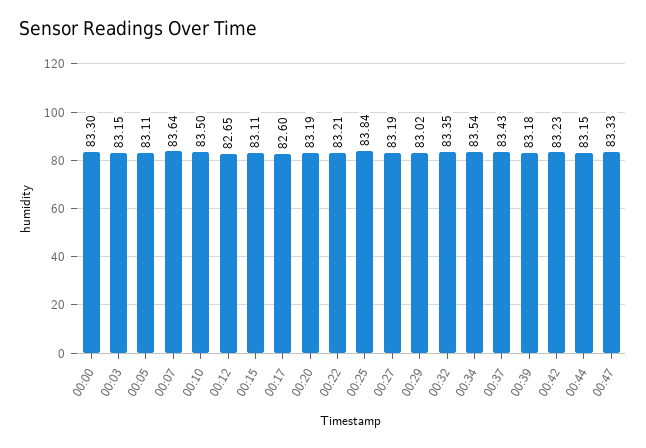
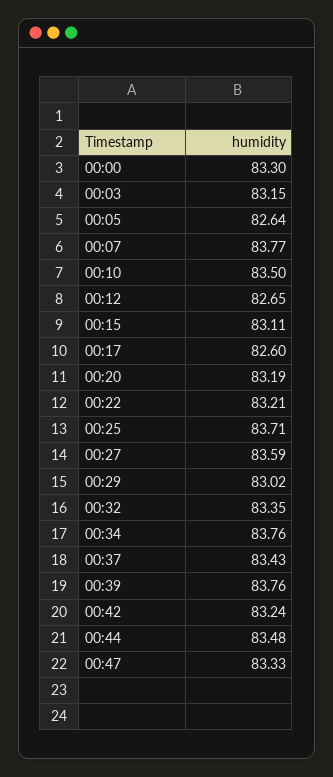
  {
    "00:00": 83.3,
    "00:03": 83.15,
-   "00:05": 83.11,
+   "00:05": 82.64,
-   "00:07": 83.64,
+   "00:07": 83.77,
    "00:10": 83.5,
    "00:12": 82.65,
    "00:15": 83.11,
    "00:17": 82.6,
    "00:20": 83.19,
    "00:22": 83.21,
-   "00:25": 83.84,
+   "00:25": 83.71,
-   "00:27": 83.19,
+   "00:27": 83.59,
    "00:29": 83.02,
    "00:32": 83.35,
-   "00:34": 83.54,
+   "00:34": 83.76,
    "00:37": 83.43,
-   "00:39": 83.18,
+   "00:39": 83.76,
-   "00:42": 83.23,
+   "00:42": 83.24,
-   "00:44": 83.15,
+   "00:44": 83.48,
    "00:47": 83.33
  }

